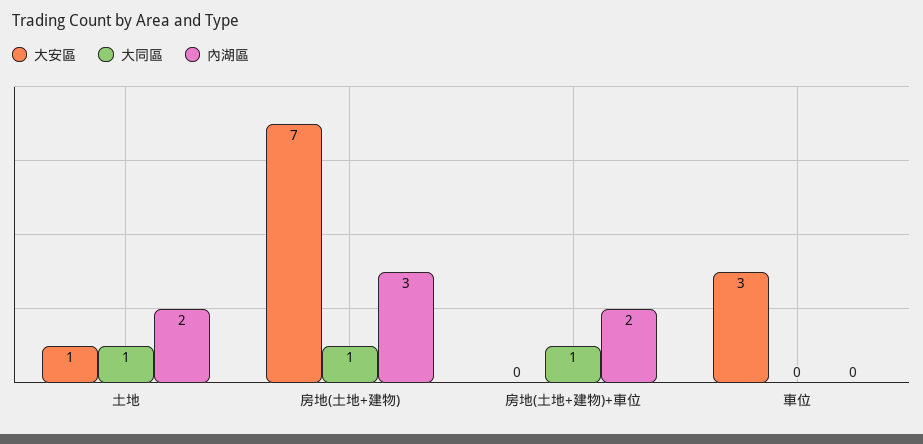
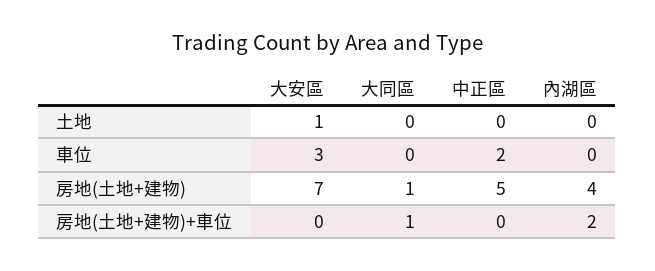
  {
    "大安區": {
      "土地": 1,
      "房地(土地+建物)": 7,
      "房地(土地+建物)+車位": 0,
      "車位": 3
    },
    "大同區": {
-     "土地": 1,
+     "土地": 0,
      "房地(土地+建物)": 1,
      "房地(土地+建物)+車位": 1,
      "車位": 0
    },
    "內湖區": {
-     "土地": 2,
+     "土地": 0,
-     "房地(土地+建物)": 3,
+     "房地(土地+建物)": 4,
      "房地(土地+建物)+車位": 2,
      "車位": 0
-   }
+   },
+   "中正區": {
+     "土地": 0,
+     "車位": 2,
+     "房地(土地+建物)": 5,
+     "房地(土地+建物)+車位": 0
+   }
  }

